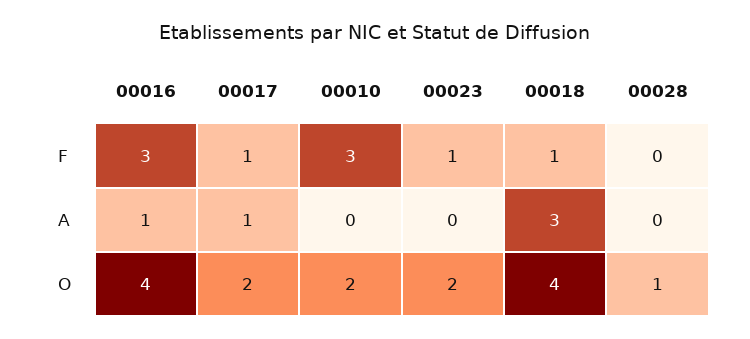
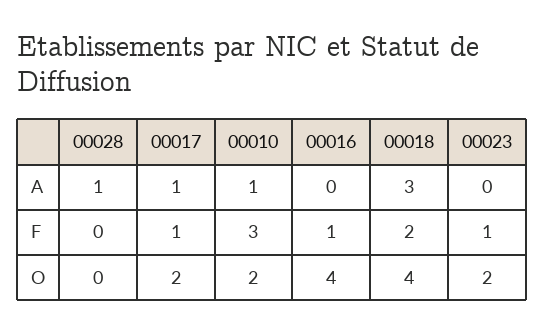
  {
    "00016": {
-     "F": 3,
+     "F": 1,
-     "A": 1,
+     "A": 0,
      "O": 4
    },
    "00017": {
      "F": 1,
      "A": 1,
      "O": 2
    },
    "00010": {
      "F": 3,
-     "A": 0,
+     "A": 1,
      "O": 2
    },
    "00023": {
      "F": 1,
      "A": 0,
      "O": 2
    },
    "00018": {
-     "F": 1,
+     "F": 2,
      "A": 3,
      "O": 4
    },
    "00028": {
      "F": 0,
-     "A": 0,
+     "A": 1,
-     "O": 1
+     "O": 0
    }
  }

